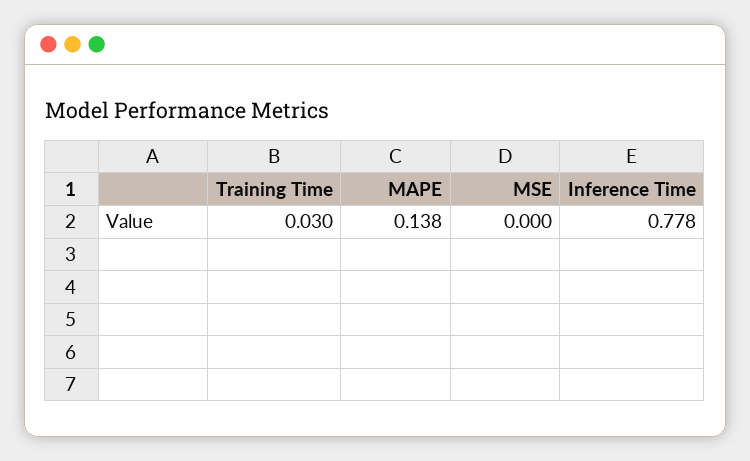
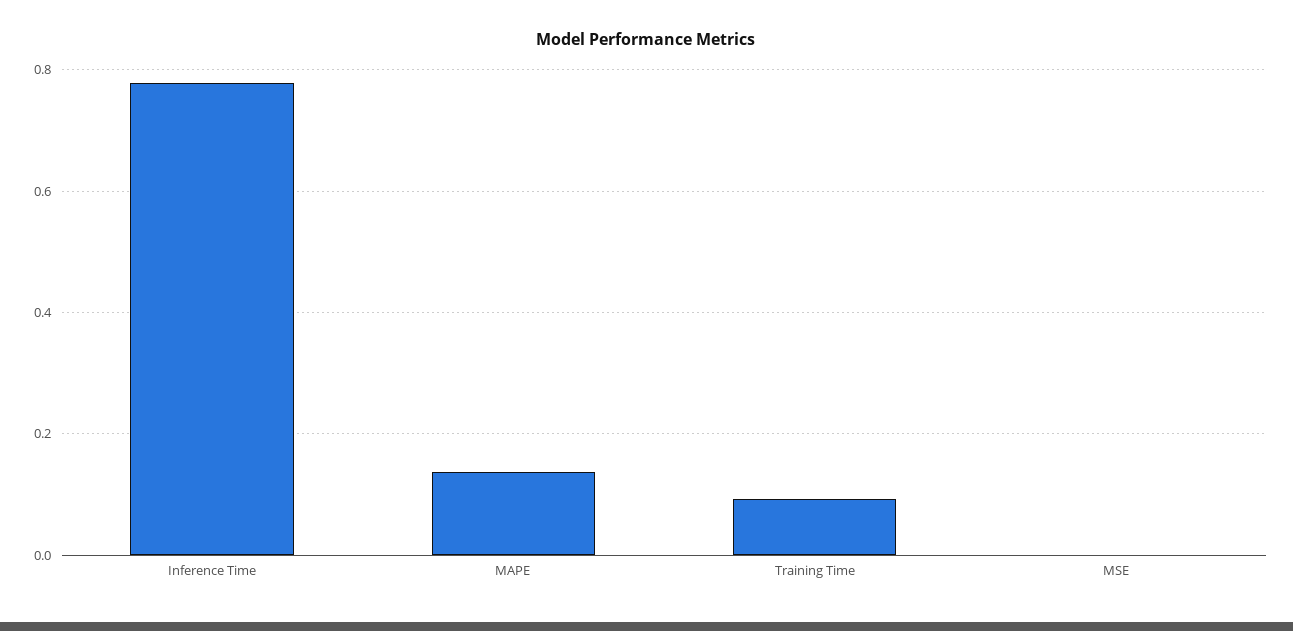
  {
-   "Training Time": 0.03,
+   "Training Time": 0.1,
    "MAPE": 0.138,
    "MSE": 0,
    "Inference Time": 0.778
  }

